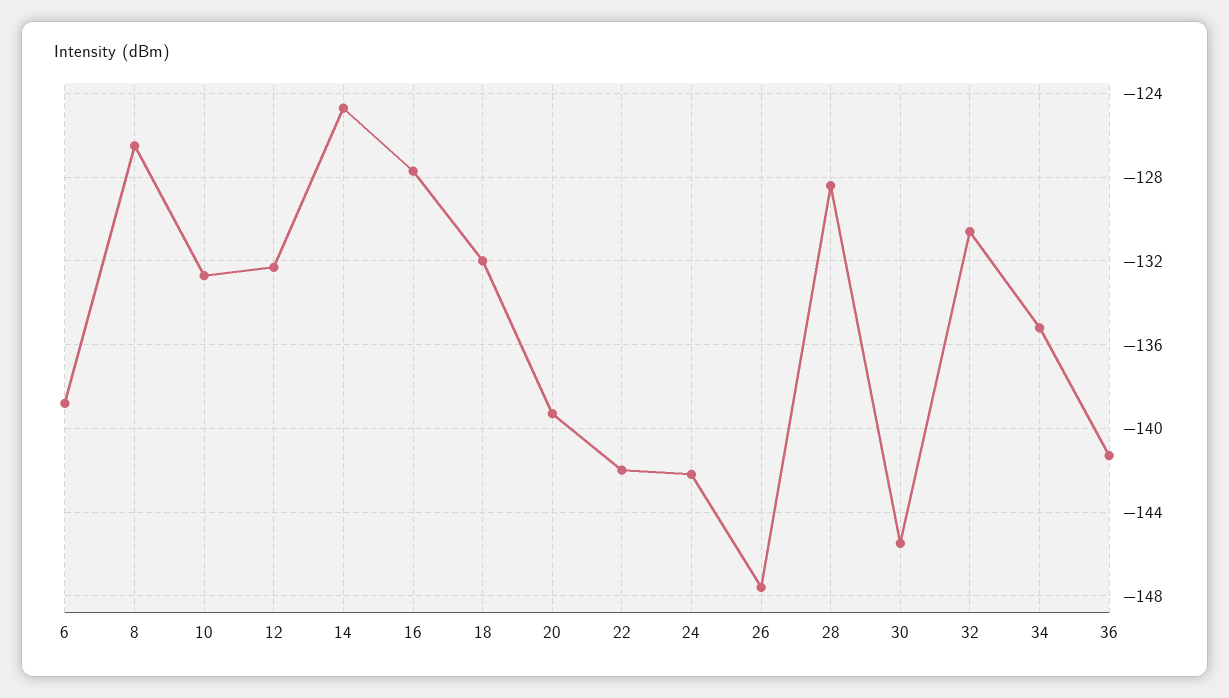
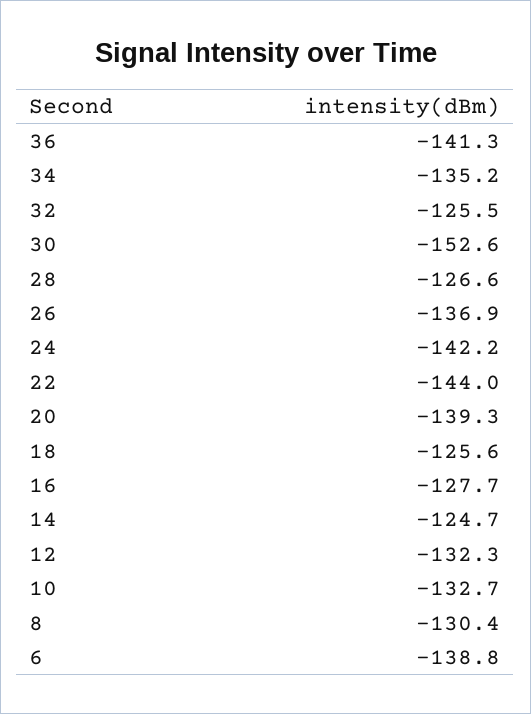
  {
    "6": -138.8,
-   "8": -126.5,
+   "8": -130.4,
    "10": -132.7,
    "12": -132.3,
    "14": -124.7,
    "16": -127.7,
-   "18": -132,
+   "18": -125.6,
    "20": -139.3,
-   "22": -142,
+   "22": -144,
    "24": -142.2,
-   "26": -147.5,
+   "26": -136.9,
-   "28": -128.5,
+   "28": -126.6,
-   "30": -145.5,
+   "30": -152.6,
-   "32": -130.5,
+   "32": -125.5,
    "34": -135.2,
    "36": -141.3
  }

